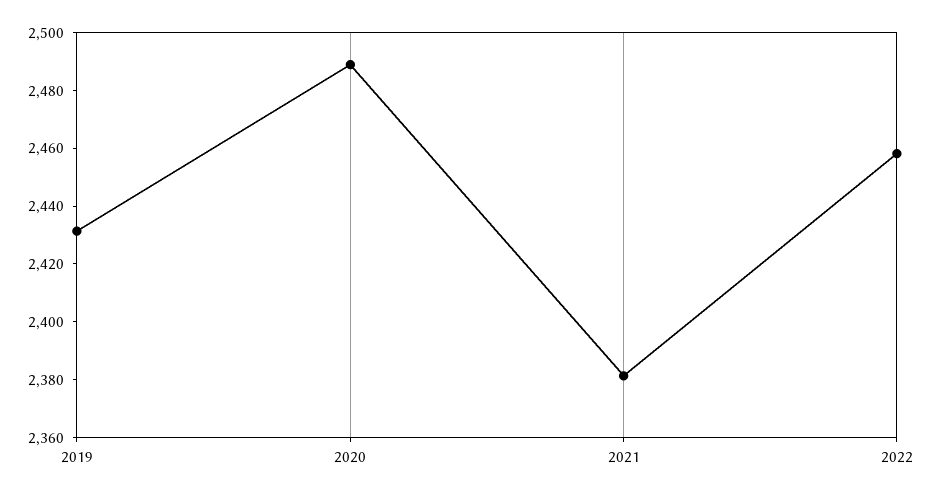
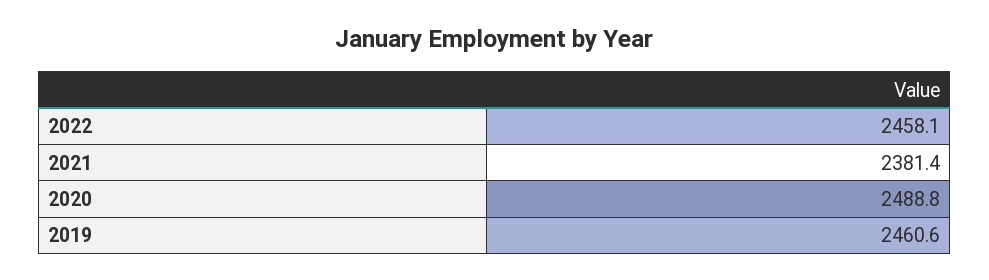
  {
-   "2019": 2430,
+   "2019": 2460.6,
    "2020": 2488.8,
    "2021": 2381.4,
    "2022": 2458.1
  }

